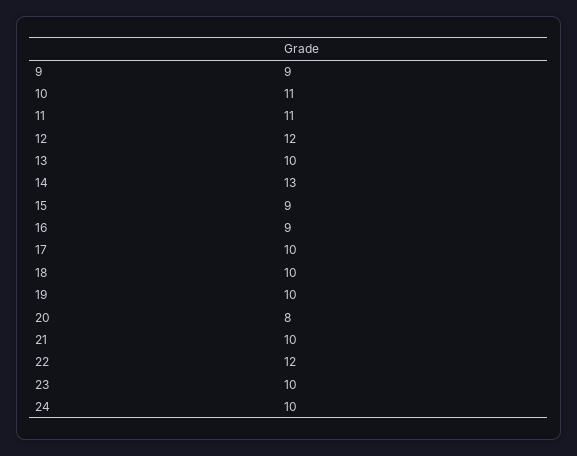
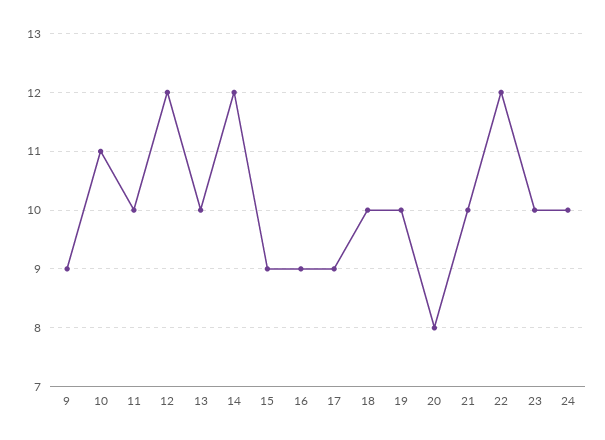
  {
    "9": 9,
    "10": 11,
-   "11": 11,
+   "11": 10,
    "12": 12,
    "13": 10,
-   "14": 13,
+   "14": 12,
    "15": 9,
    "16": 9,
-   "17": 10,
+   "17": 9,
    "18": 10,
    "19": 10,
    "20": 8,
    "21": 10,
    "22": 12,
    "23": 10,
    "24": 10
  }

